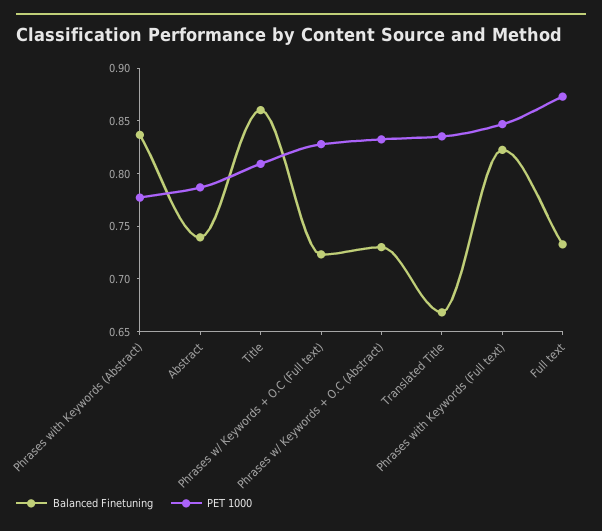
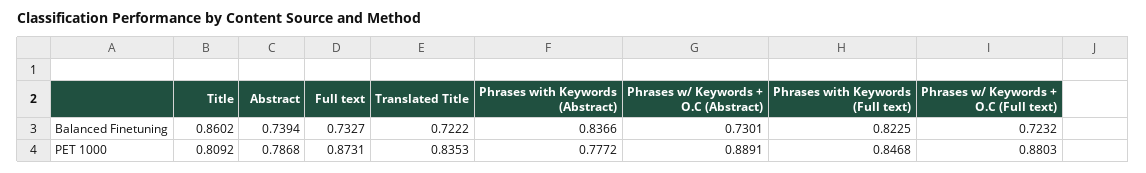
  {
    "Balanced Finetuning": {
      "Phrases with Keywords (Abstract)": 0.8366,
      "Abstract": 0.7394,
      "Title": 0.8602,
      "Phrases w/ Keywords + O.C (Full text)": 0.7232,
      "Phrases w/ Keywords + O.C (Abstract)": 0.7301,
-     "Translated Title": 0.67,
+     "Translated Title": 0.7222,
      "Phrases with Keywords (Full text)": 0.8225,
      "Full text": 0.7327
    },
    "PET 1000": {
      "Phrases with Keywords (Abstract)": 0.7772,
      "Abstract": 0.7868,
      "Title": 0.8092,
-     "Phrases w/ Keywords + O.C (Full text)": 0.83,
+     "Phrases w/ Keywords + O.C (Full text)": 0.8803,
-     "Phrases w/ Keywords + O.C (Abstract)": 0.83,
+     "Phrases w/ Keywords + O.C (Abstract)": 0.8891,
      "Translated Title": 0.8353,
      "Phrases with Keywords (Full text)": 0.8468,
      "Full text": 0.8731
    }
  }

